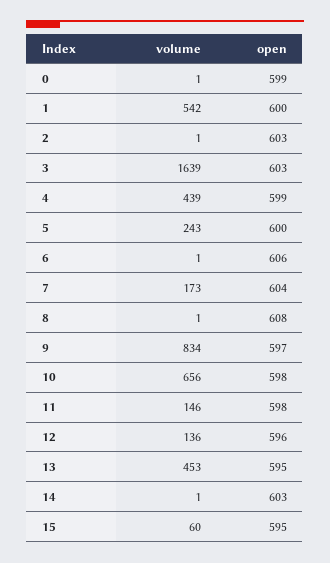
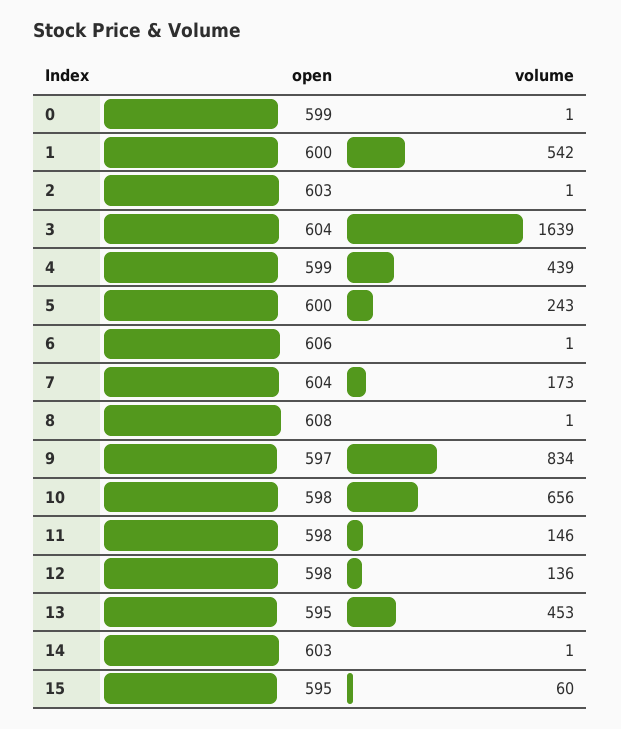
  {
    "volume": {
      "0": 1,
      "1": 542,
      "2": 1,
      "3": 1639,
      "4": 439,
      "5": 243,
      "6": 1,
      "7": 173,
      "8": 1,
      "9": 834,
      "10": 656,
      "11": 146,
      "12": 136,
      "13": 453,
      "14": 1,
      "15": 60
    },
    "open": {
      "0": 599,
      "1": 600,
      "2": 603,
-     "3": 603,
+     "3": 604,
      "4": 599,
      "5": 600,
      "6": 606,
      "7": 604,
      "8": 608,
      "9": 597,
      "10": 598,
      "11": 598,
-     "12": 596,
+     "12": 598,
      "13": 595,
      "14": 603,
      "15": 595
    }
  }

